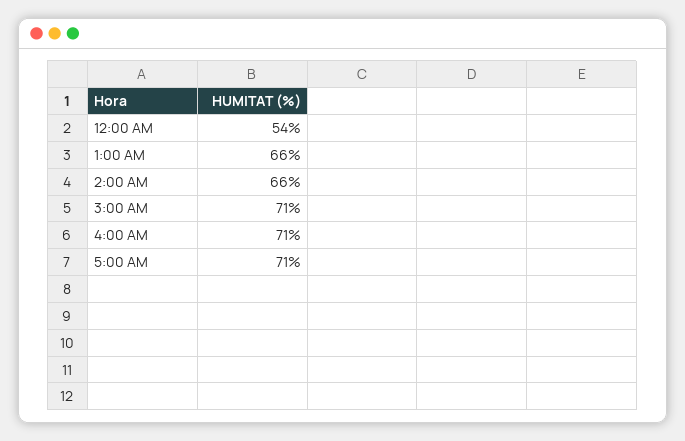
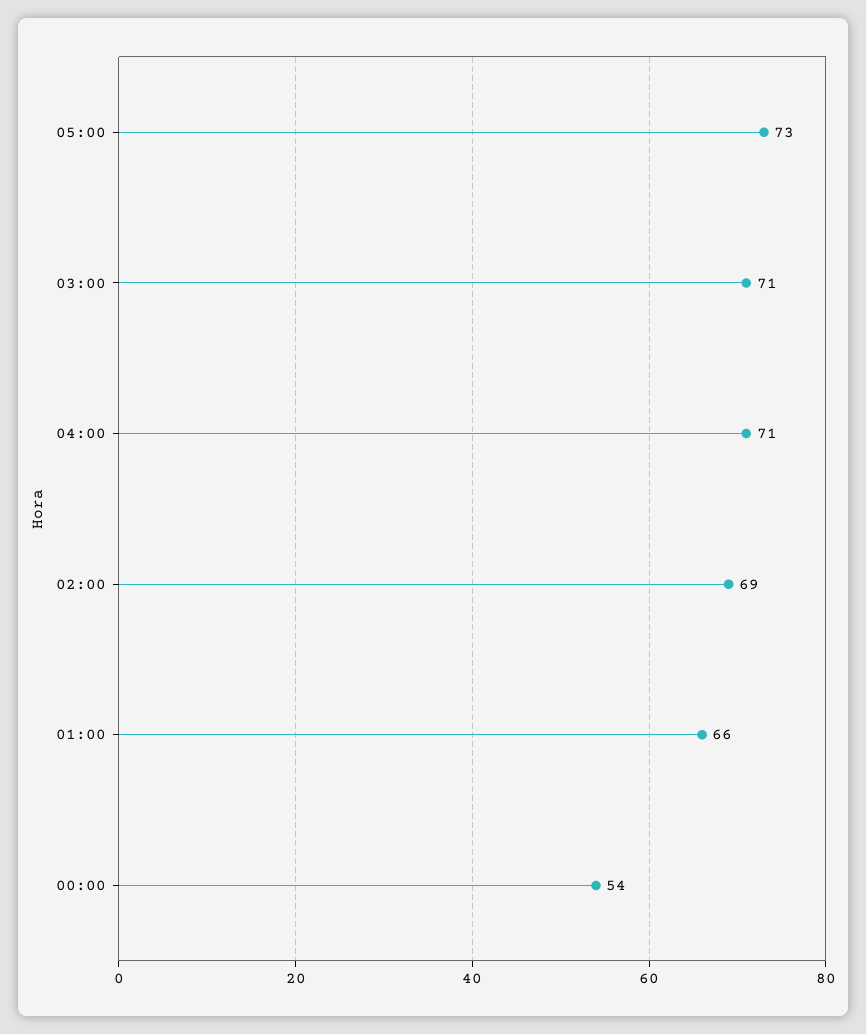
  {
    "12:00 AM": 54,
    "1:00 AM": 66,
-   "2:00 AM": 66,
+   "2:00 AM": 69,
    "3:00 AM": 71,
    "4:00 AM": 71,
-   "5:00 AM": 71
+   "5:00 AM": 73
  }

